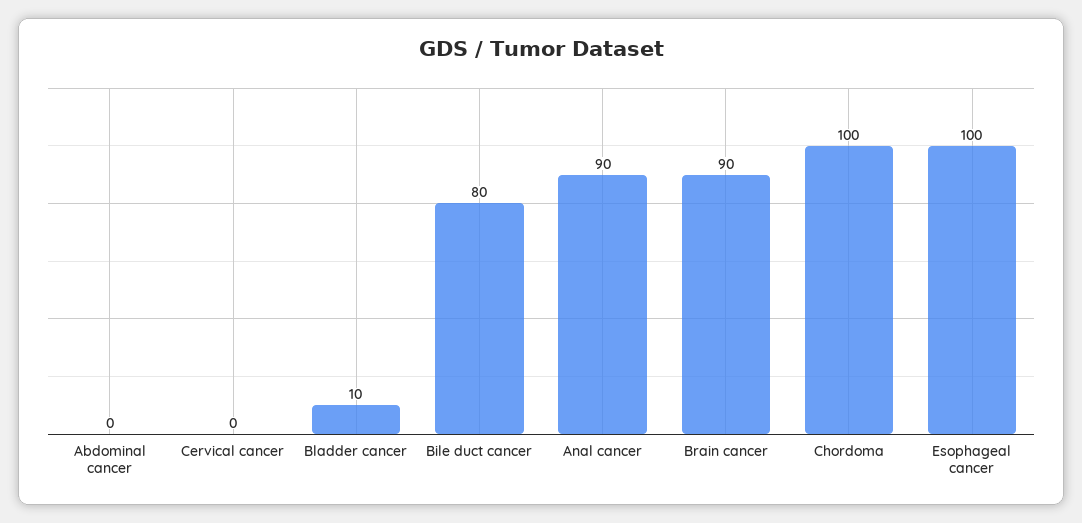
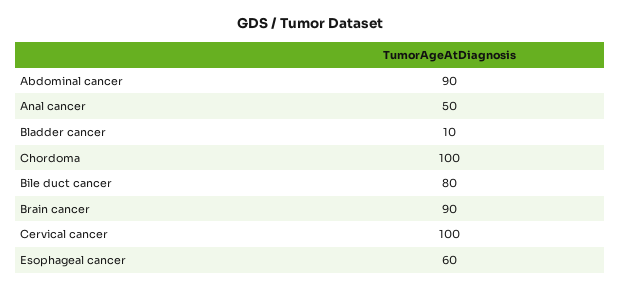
  {
-   "Abdominal cancer": 0,
+   "Abdominal cancer": 90,
-   "Cervical cancer": 0,
+   "Cervical cancer": 100,
    "Bladder cancer": 10,
    "Bile duct cancer": 80,
-   "Anal cancer": 90,
+   "Anal cancer": 50,
    "Brain cancer": 90,
    "Chordoma": 100,
-   "Esophageal cancer": 100
+   "Esophageal cancer": 60
  }

